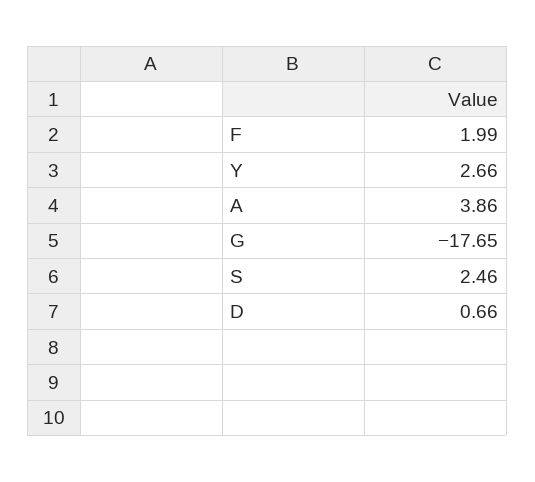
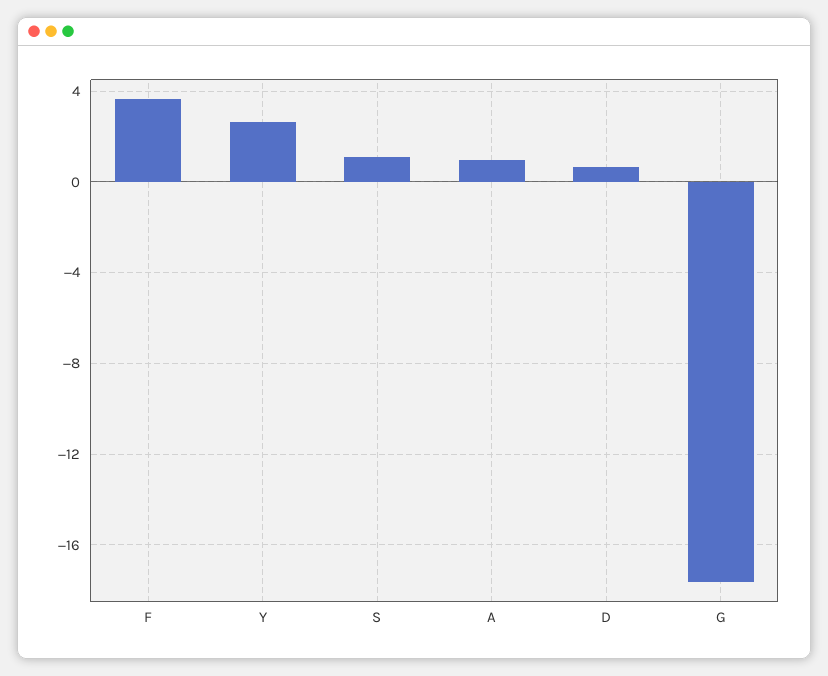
  {
-   "F": 1.99,
+   "F": 3.5,
    "Y": 2.66,
-   "A": 3.86,
+   "A": 1,
    "G": -17.65,
-   "S": 2.46,
+   "S": 1,
    "D": 0.66
  }

